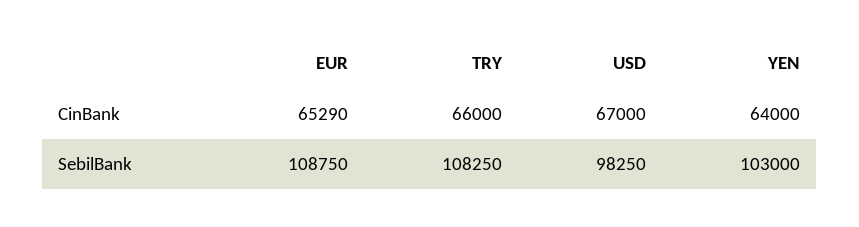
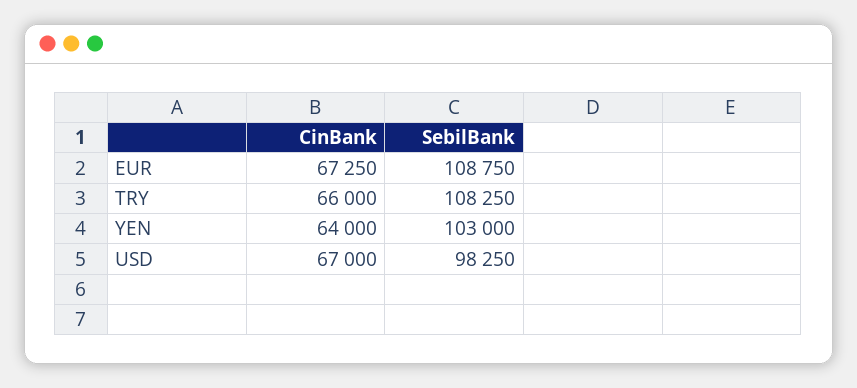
  {
    "EUR": {
-     "CinBank": 65290,
+     "CinBank": 67250,
      "SebilBank": 108750
    },
    "TRY": {
      "CinBank": 66000,
      "SebilBank": 108250
    },
    "USD": {
      "CinBank": 67000,
      "SebilBank": 98250
    },
    "YEN": {
      "CinBank": 64000,
      "SebilBank": 103000
    }
  }

